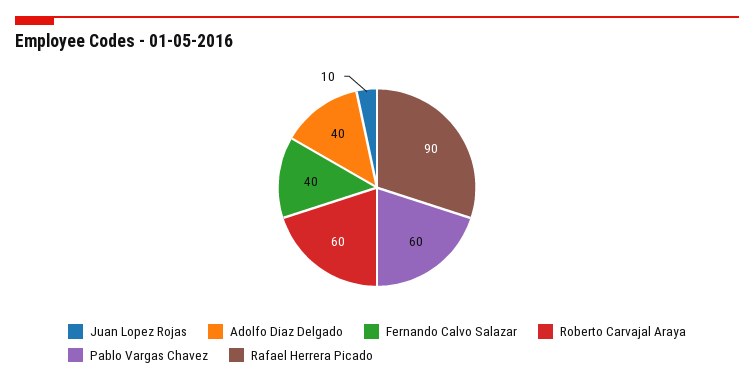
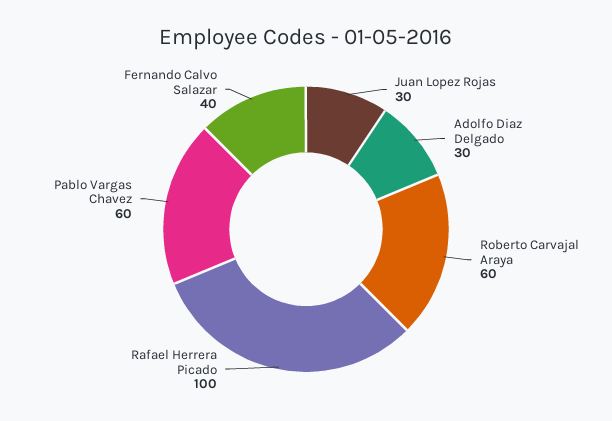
  {
-   "Juan Lopez Rojas": 10,
+   "Juan Lopez Rojas": 30,
-   "Adolfo Diaz Delgado": 40,
+   "Adolfo Diaz Delgado": 30,
    "Fernando Calvo Salazar": 40,
    "Roberto Carvajal Araya": 60,
    "Pablo Vargas Chavez": 60,
-   "Rafael Herrera Picado": 90
+   "Rafael Herrera Picado": 100
  }

